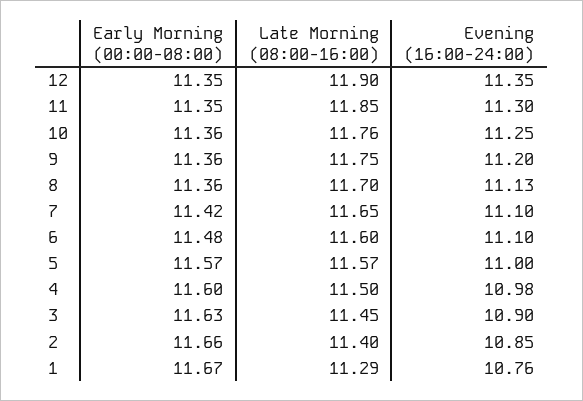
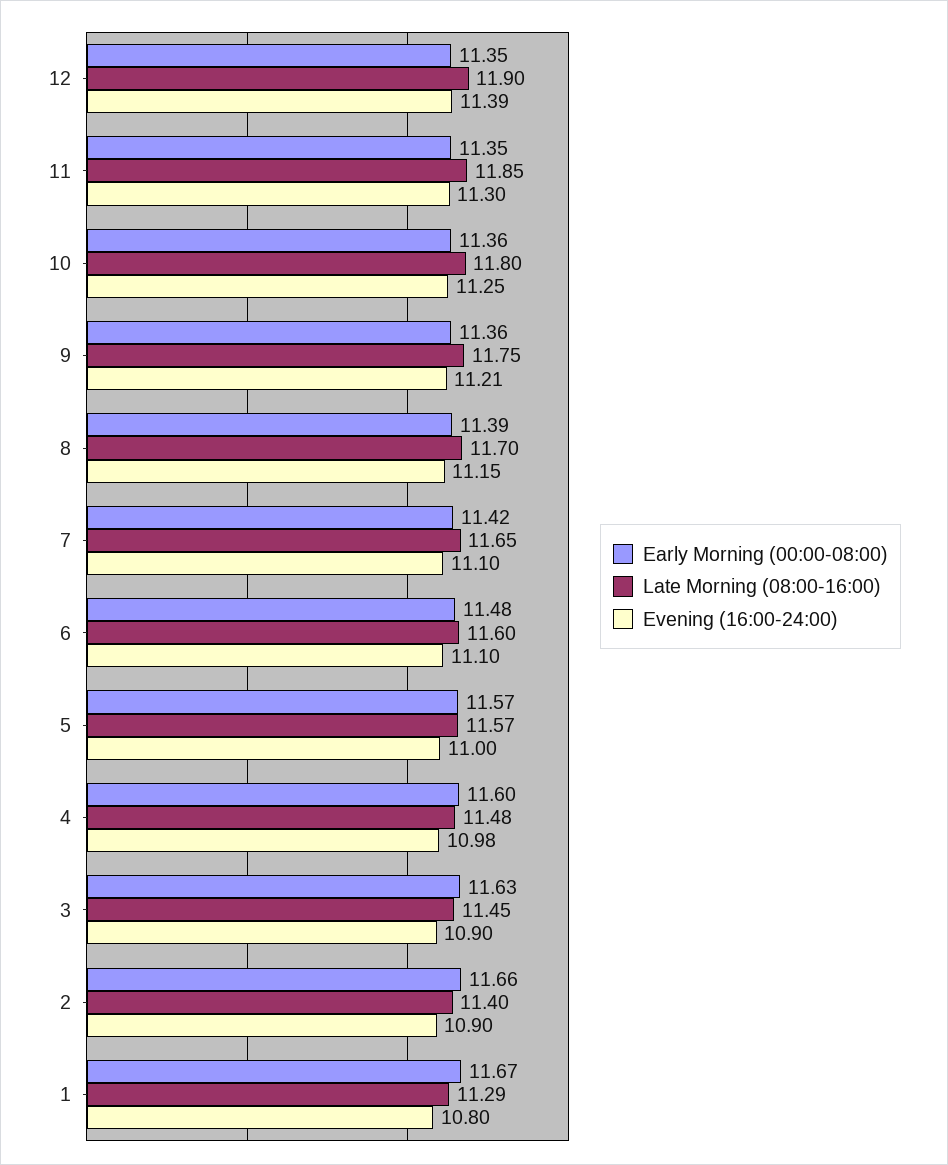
  {
    "Early Morning (00:00-08:00)": {
      "12": 11.35,
      "11": 11.35,
      "10": 11.36,
      "9": 11.36,
-     "8": 11.36,
+     "8": 11.39,
      "7": 11.42,
      "6": 11.48,
      "5": 11.57,
      "4": 11.6,
      "3": 11.63,
      "2": 11.66,
      "1": 11.67
    },
    "Late Morning (08:00-16:00)": {
      "12": 11.9,
      "11": 11.85,
-     "10": 11.76,
+     "10": 11.8,
      "9": 11.75,
      "8": 11.7,
      "7": 11.65,
      "6": 11.6,
      "5": 11.57,
-     "4": 11.5,
+     "4": 11.48,
      "3": 11.45,
      "2": 11.4,
      "1": 11.29
    },
    "Evening (16:00-24:00)": {
-     "12": 11.35,
+     "12": 11.39,
      "11": 11.3,
      "10": 11.25,
-     "9": 11.2,
+     "9": 11.21,
-     "8": 11.13,
+     "8": 11.15,
      "7": 11.1,
      "6": 11.1,
      "5": 11,
      "4": 10.98,
      "3": 10.9,
-     "2": 10.85,
+     "2": 10.9,
-     "1": 10.76
+     "1": 10.8
    }
  }

